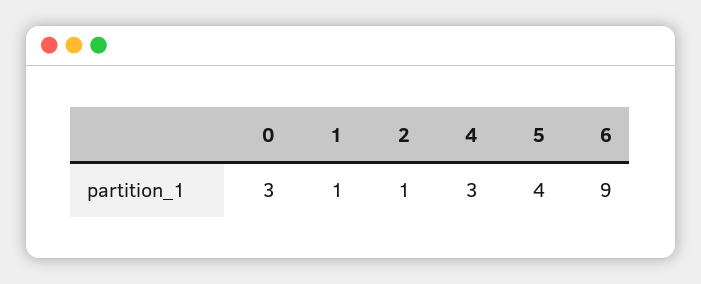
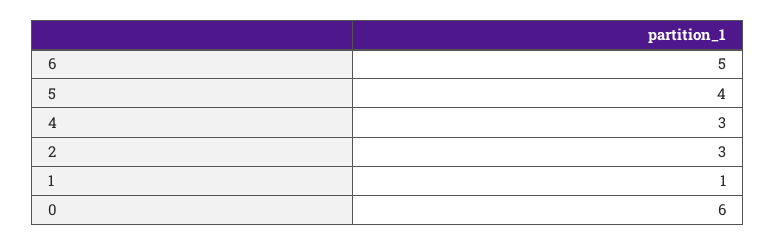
  {
-   "0": 3,
+   "0": 6,
    "1": 1,
-   "2": 1,
+   "2": 3,
    "4": 3,
    "5": 4,
-   "6": 9
+   "6": 5
  }

